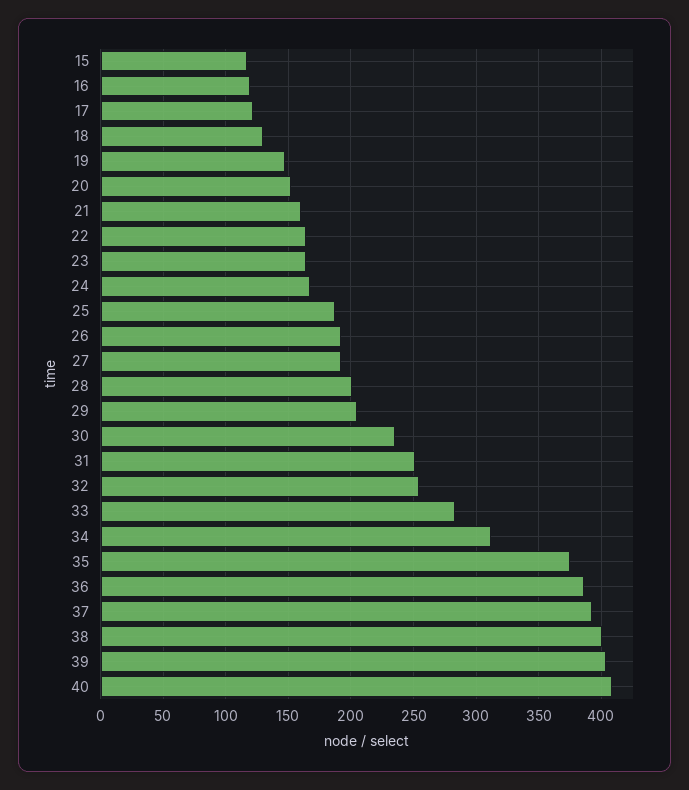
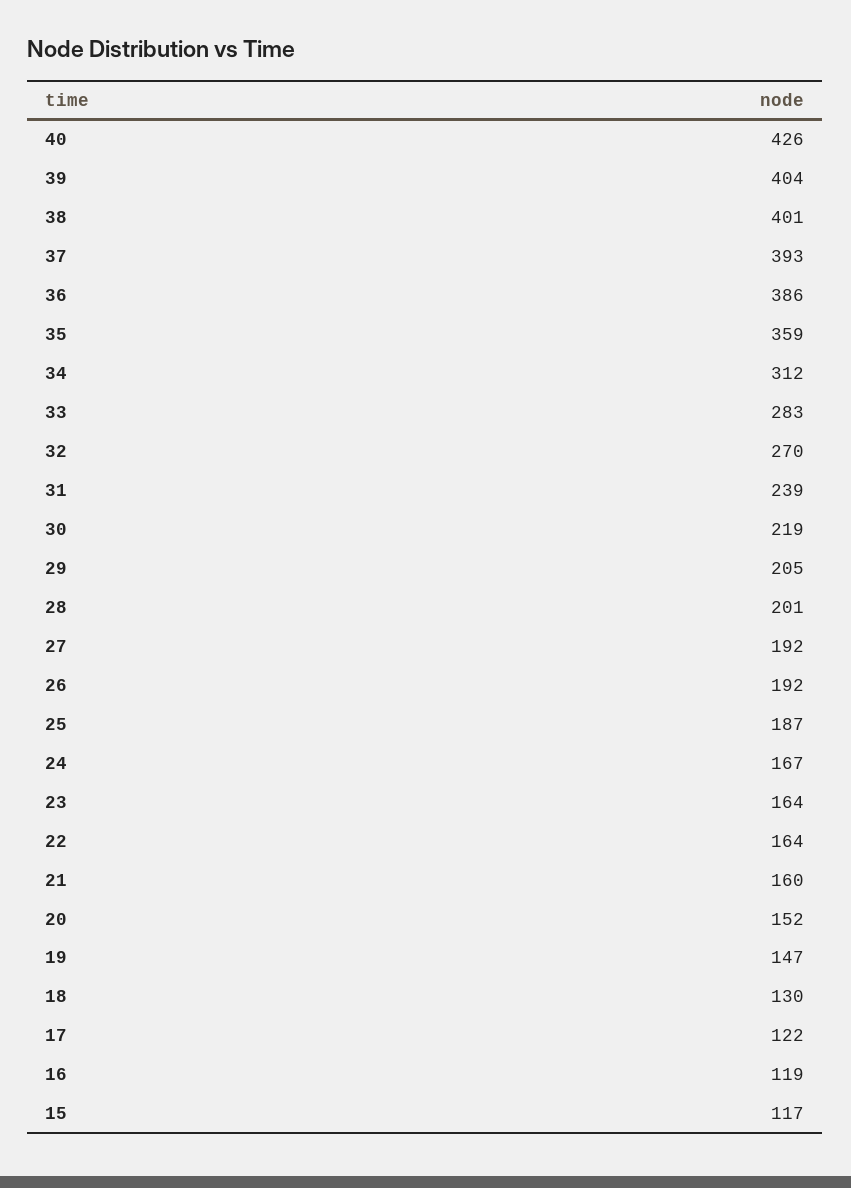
  {
    "15": 117,
    "16": 119,
    "17": 122,
    "18": 130,
    "19": 147,
    "20": 152,
    "21": 160,
    "22": 164,
    "23": 164,
    "24": 167,
    "25": 187,
    "26": 192,
    "27": 192,
    "28": 201,
    "29": 205,
-   "30": 235,
+   "30": 219,
-   "31": 250,
+   "31": 239,
-   "32": 255,
+   "32": 270,
    "33": 283,
    "34": 312,
-   "35": 375,
+   "35": 359,
    "36": 386,
    "37": 393,
    "38": 401,
    "39": 404,
-   "40": 410
+   "40": 426
  }

